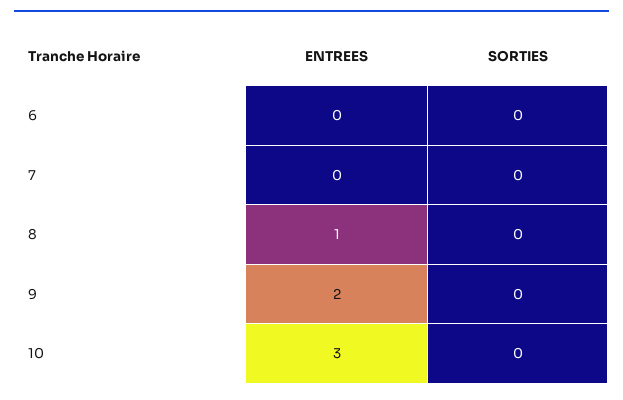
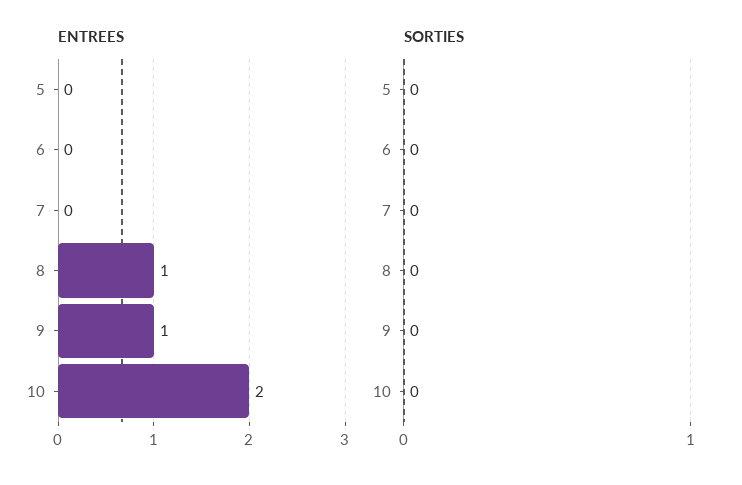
  {
    "ENTREES": {
      "6": 0,
      "7": 0,
      "8": 1,
-     "9": 2,
+     "9": 1,
-     "10": 3
+     "10": 2,
+     "5": 0
    },
    "SORTIES": {
      "6": 0,
      "7": 0,
      "8": 0,
      "9": 0,
-     "10": 0
+     "10": 0,
+     "5": 0
    }
  }

